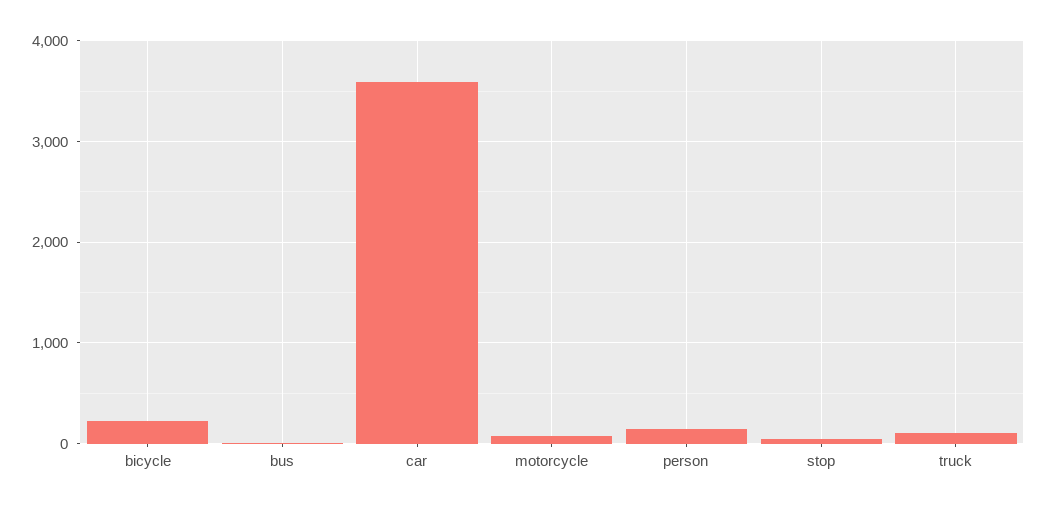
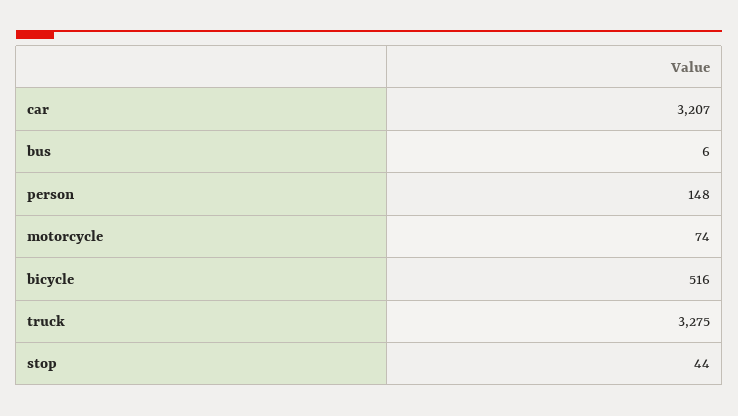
  {
-   "bicycle": 200,
+   "bicycle": 516,
    "bus": 6,
-   "car": 3600,
+   "car": 3207,
    "motorcycle": 74,
    "person": 148,
    "stop": 44,
-   "truck": 100
+   "truck": 3275
  }

